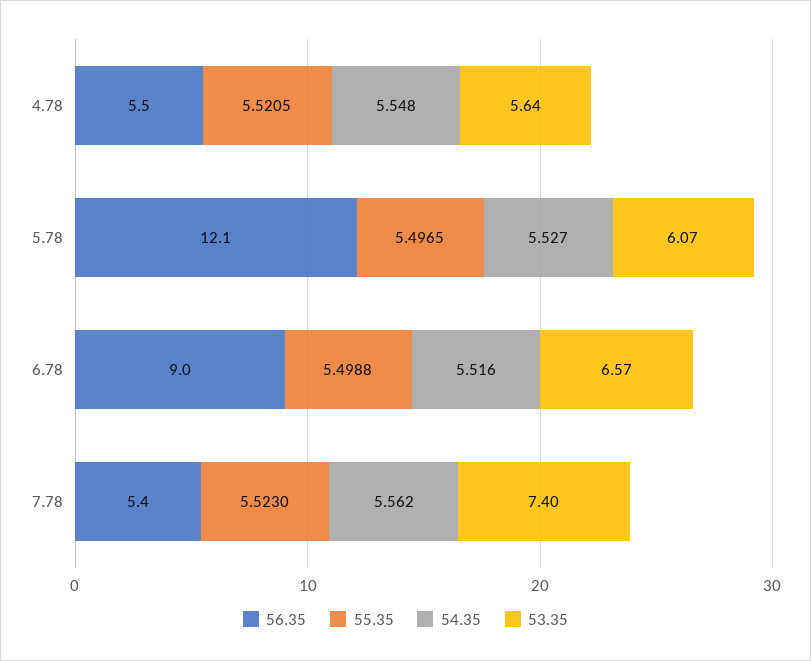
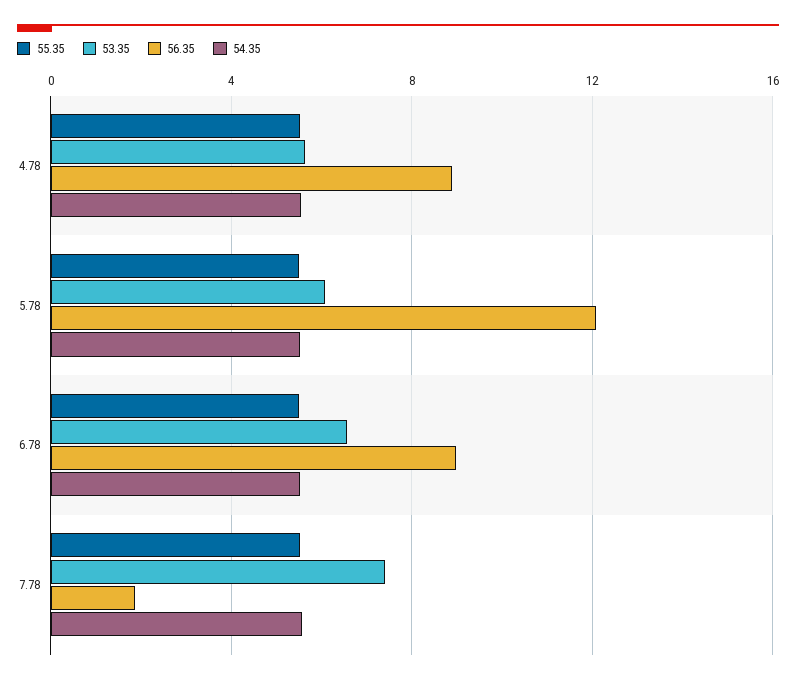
  {
    "56.35": {
-     "4.78": 5.5,
+     "4.78": 9,
      "5.78": 12.1,
      "6.78": 9,
-     "7.78": 5.4
+     "7.78": 2
    },
    "55.35": {
      "4.78": 5.5205,
      "5.78": 5.4965,
      "6.78": 5.4988,
      "7.78": 5.523
    },
    "54.35": {
      "4.78": 5.548,
      "5.78": 5.527,
      "6.78": 5.516,
      "7.78": 5.562
    },
    "53.35": {
      "4.78": 5.64,
      "5.78": 6.07,
      "6.78": 6.57,
      "7.78": 7.4
    }
  }

